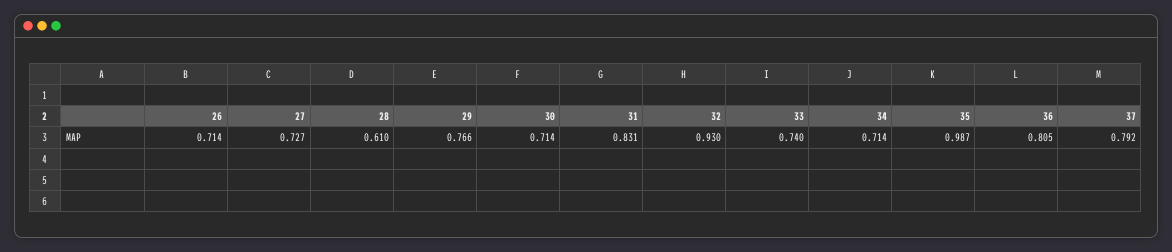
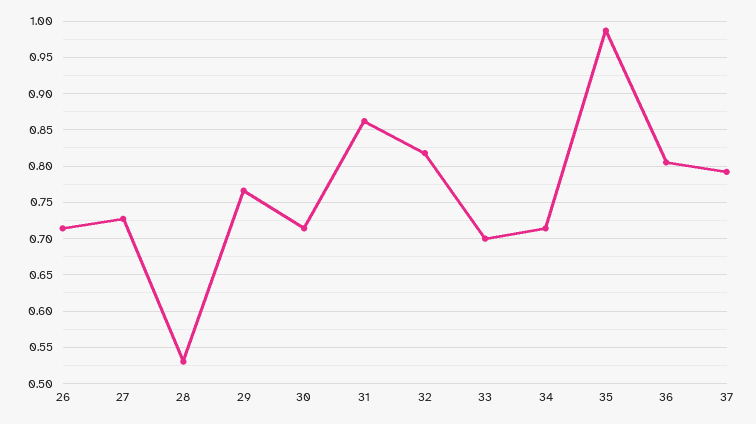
  {
    "26": 0.714,
    "27": 0.727,
-   "28": 0.61,
+   "28": 0.53,
    "29": 0.766,
    "30": 0.714,
-   "31": 0.831,
+   "31": 0.86,
-   "32": 0.93,
+   "32": 0.82,
-   "33": 0.74,
+   "33": 0.7,
    "34": 0.714,
    "35": 0.987,
    "36": 0.805,
    "37": 0.792
  }

